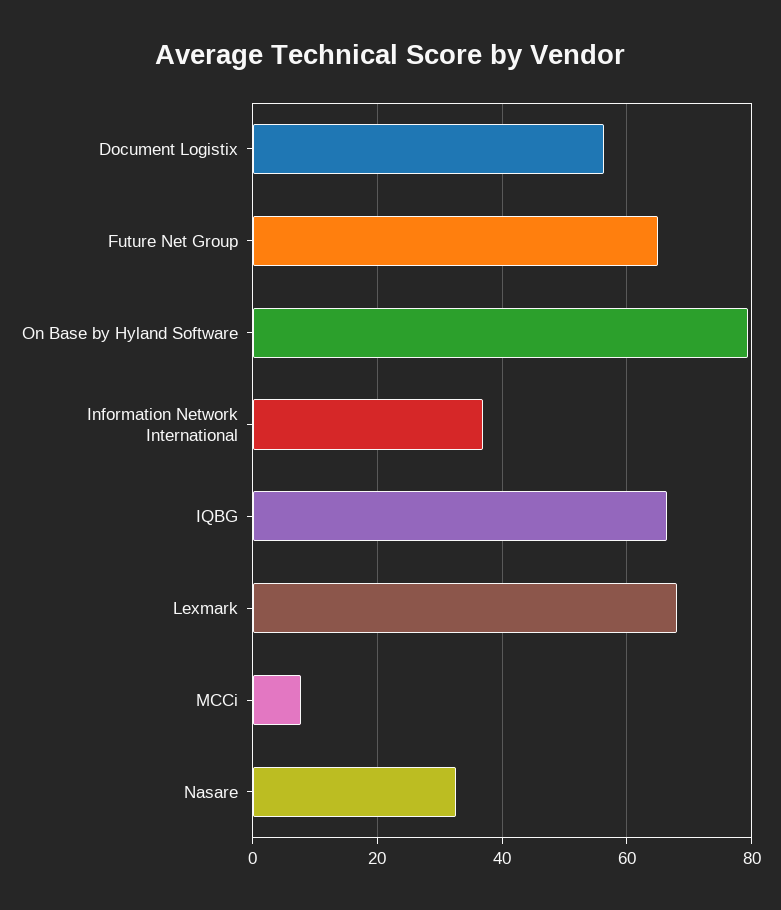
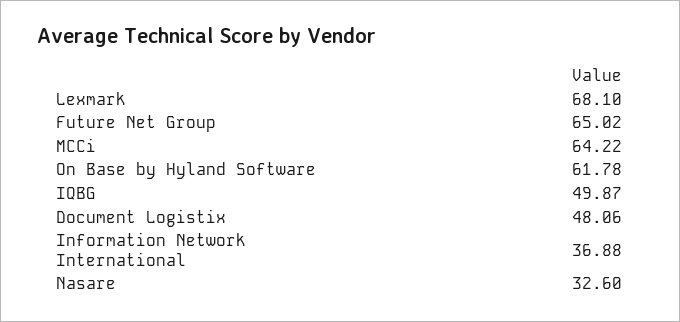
  {
-   "Document Logistix": 56,
+   "Document Logistix": 48.06,
    "Future Net Group": 65.02,
-   "On Base by Hyland Software": 80,
+   "On Base by Hyland Software": 61.78,
    "Information Network International": 36.88,
-   "IQBG": 66,
+   "IQBG": 49.87,
    "Lexmark": 68.1,
-   "MCCi": 8,
+   "MCCi": 64.22,
    "Nasare": 32.6
  }

